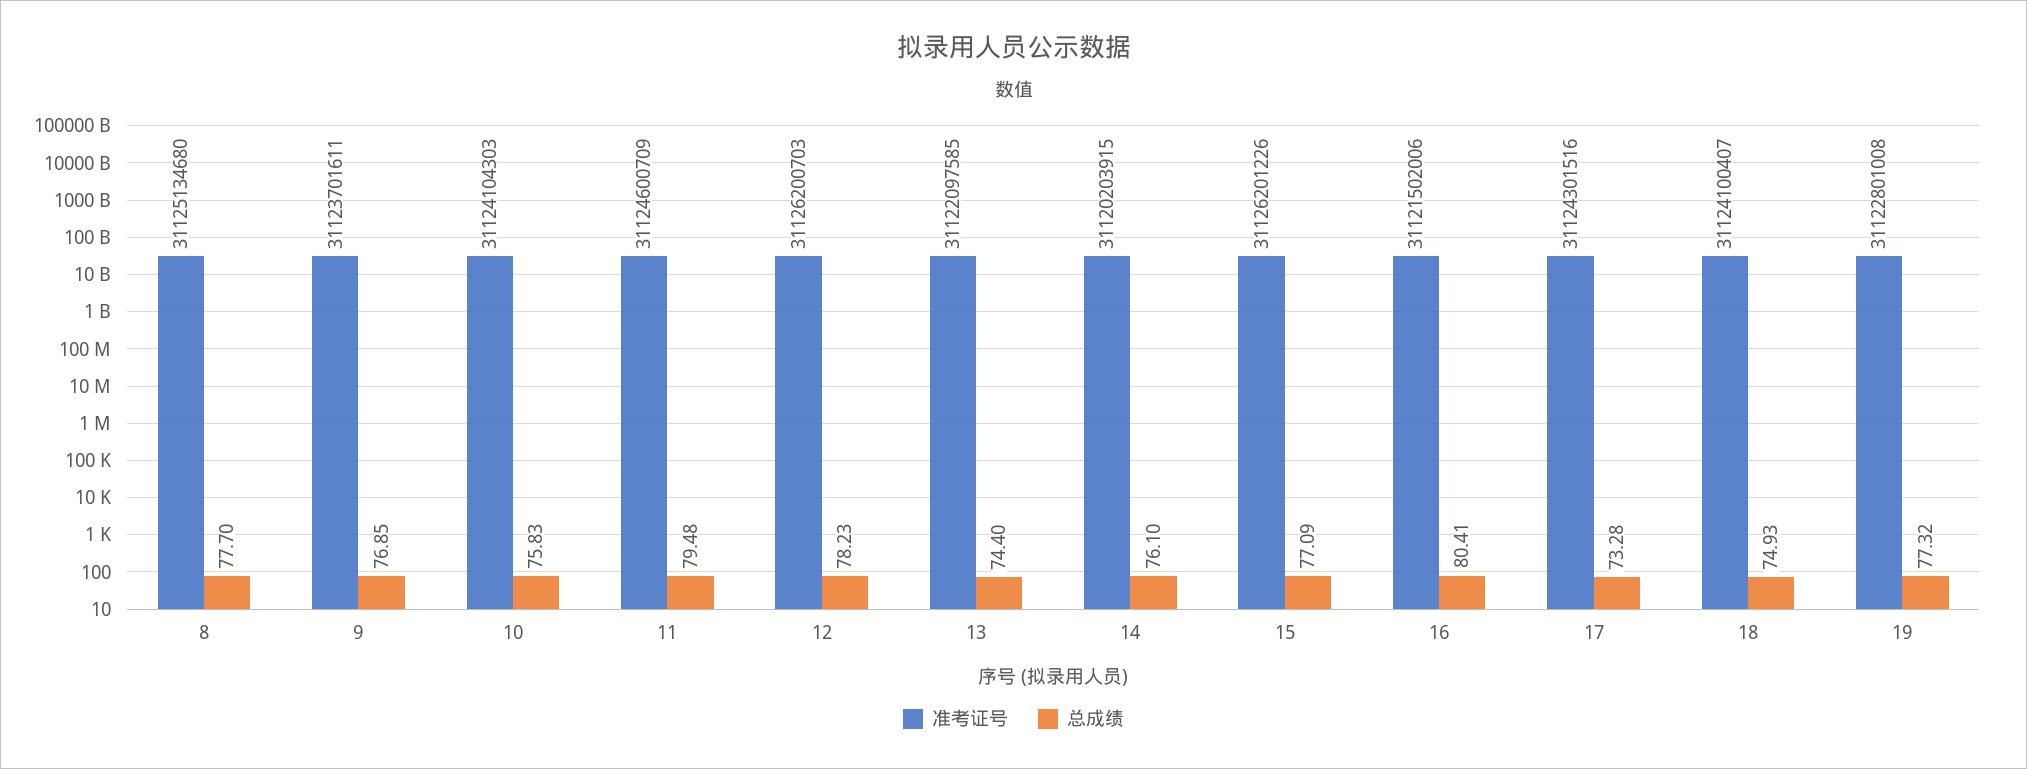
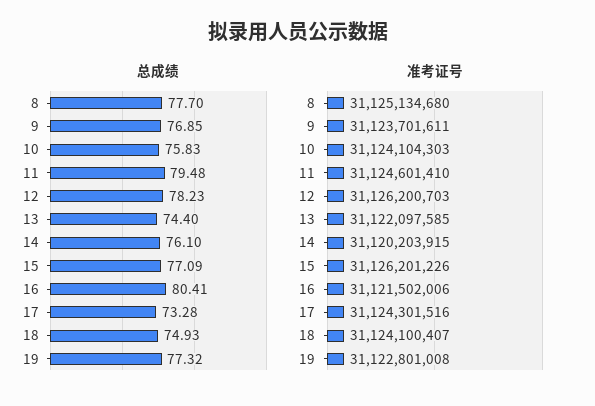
  {
    "准考证号": {
      "8": 31125134680,
      "9": 31123701611,
      "10": 31124104303,
-     "11": 31124600709,
+     "11": 31124601410,
      "12": 31126200703,
      "13": 31122097585,
      "14": 31120203915,
      "15": 31126201226,
      "16": 31121502006,
      "17": 31124301516,
      "18": 31124100407,
      "19": 31122801008
    },
    "总成绩": {
      "8": 77.7,
      "9": 76.85,
      "10": 75.83,
      "11": 79.48,
      "12": 78.23,
      "13": 74.4,
      "14": 76.1,
      "15": 77.09,
      "16": 80.41,
      "17": 73.28,
      "18": 74.93,
      "19": 77.32
    }
  }

